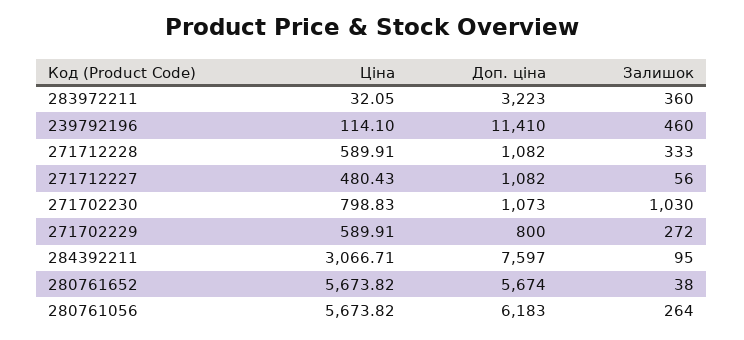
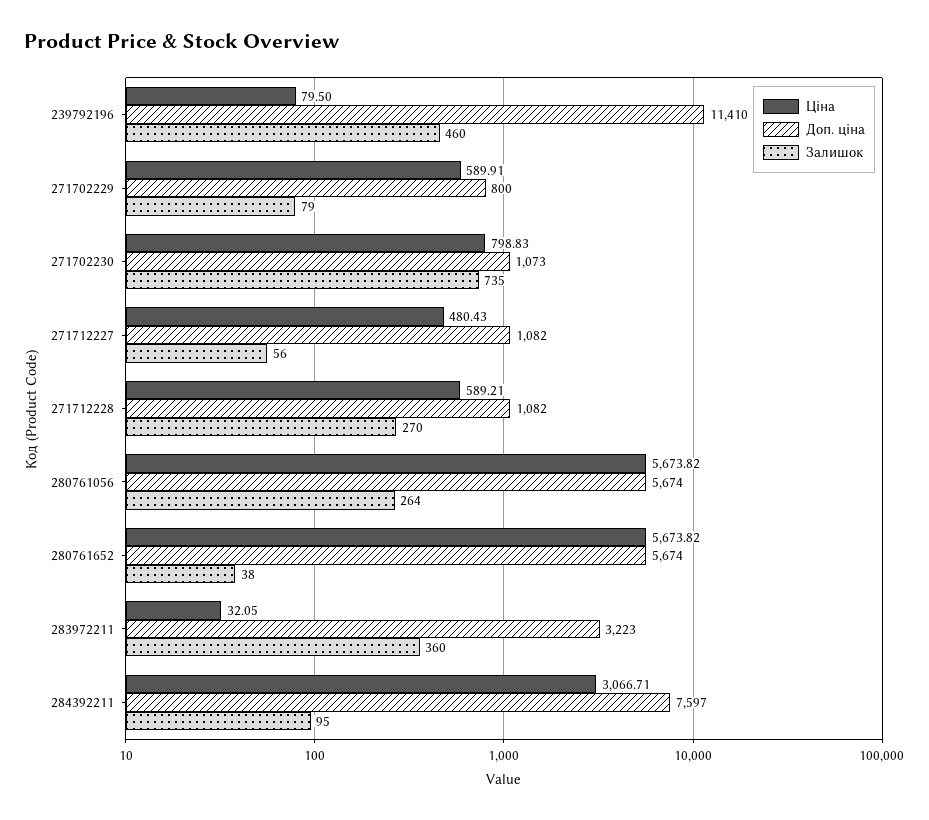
  {
    "Ціна": {
      "283972211": 32.05,
-     "239792196": 114.1,
+     "239792196": 79.5,
-     "271712228": 589.91,
+     "271712228": 589.21,
      "271712227": 480.43,
      "271702230": 798.83,
      "271702229": 589.91,
      "284392211": 3066.71,
      "280761652": 5673.82,
      "280761056": 5673.82
    },
    "Доп. ціна": {
      "283972211": 3223,
      "239792196": 11410,
      "271712228": 1082,
      "271712227": 1082,
      "271702230": 1073,
      "271702229": 800,
      "284392211": 7597,
      "280761652": 5674,
-     "280761056": 6183
+     "280761056": 5674
    },
    "Залишок": {
      "283972211": 360,
      "239792196": 460,
-     "271712228": 333,
+     "271712228": 270,
      "271712227": 56,
-     "271702230": 1030,
+     "271702230": 735,
-     "271702229": 272,
+     "271702229": 79,
      "284392211": 95,
      "280761652": 38,
      "280761056": 264
    }
  }

